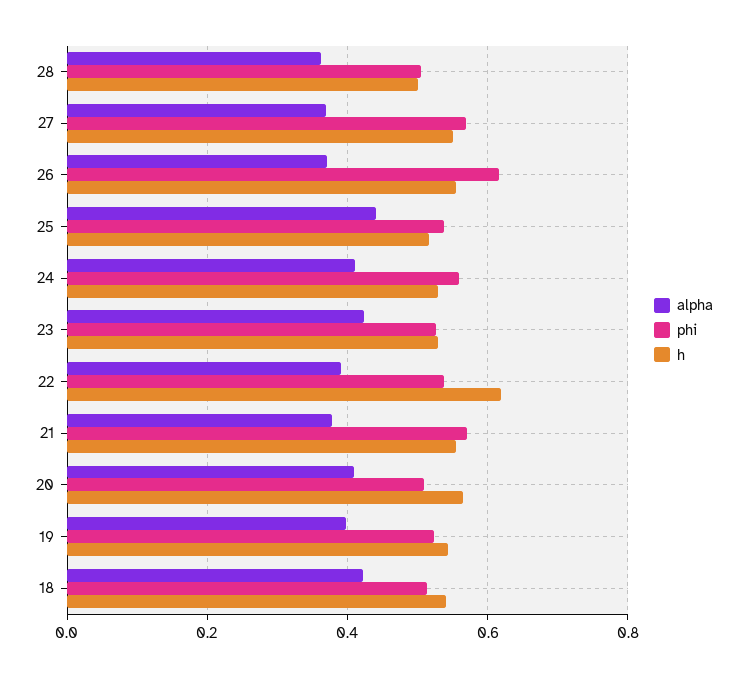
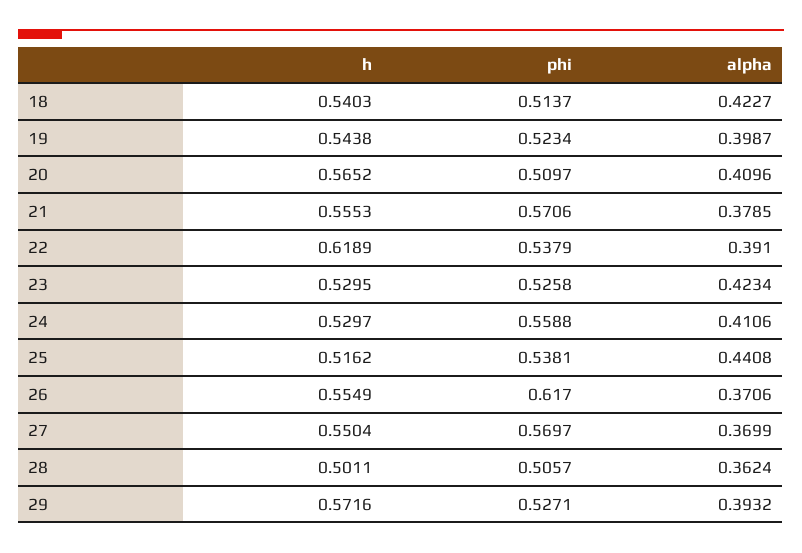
  {
    "alpha": {
      "28": 0.3624,
      "27": 0.3699,
      "26": 0.3706,
      "25": 0.4408,
      "24": 0.4106,
      "23": 0.4234,
      "22": 0.391,
      "21": 0.3785,
      "20": 0.4096,
      "19": 0.3987,
-     "18": 0.4227
+     "18": 0.4227,
+     "29": 0.3932
    },
    "phi": {
      "28": 0.5057,
      "27": 0.5697,
      "26": 0.617,
      "25": 0.5381,
      "24": 0.5588,
      "23": 0.5258,
      "22": 0.5379,
      "21": 0.5706,
      "20": 0.5097,
      "19": 0.5234,
-     "18": 0.5137
+     "18": 0.5137,
+     "29": 0.5271
    },
    "h": {
      "28": 0.5011,
      "27": 0.5504,
      "26": 0.5549,
      "25": 0.5162,
      "24": 0.5297,
      "23": 0.5295,
      "22": 0.6189,
      "21": 0.5553,
      "20": 0.5652,
      "19": 0.5438,
-     "18": 0.5403
+     "18": 0.5403,
+     "29": 0.5716
    }
  }

